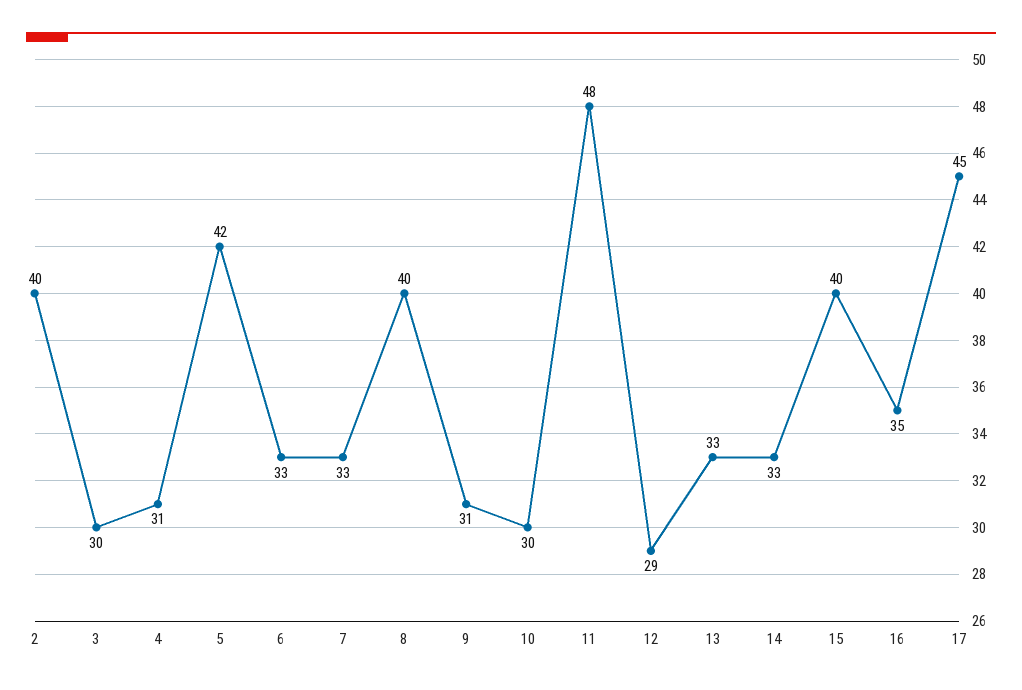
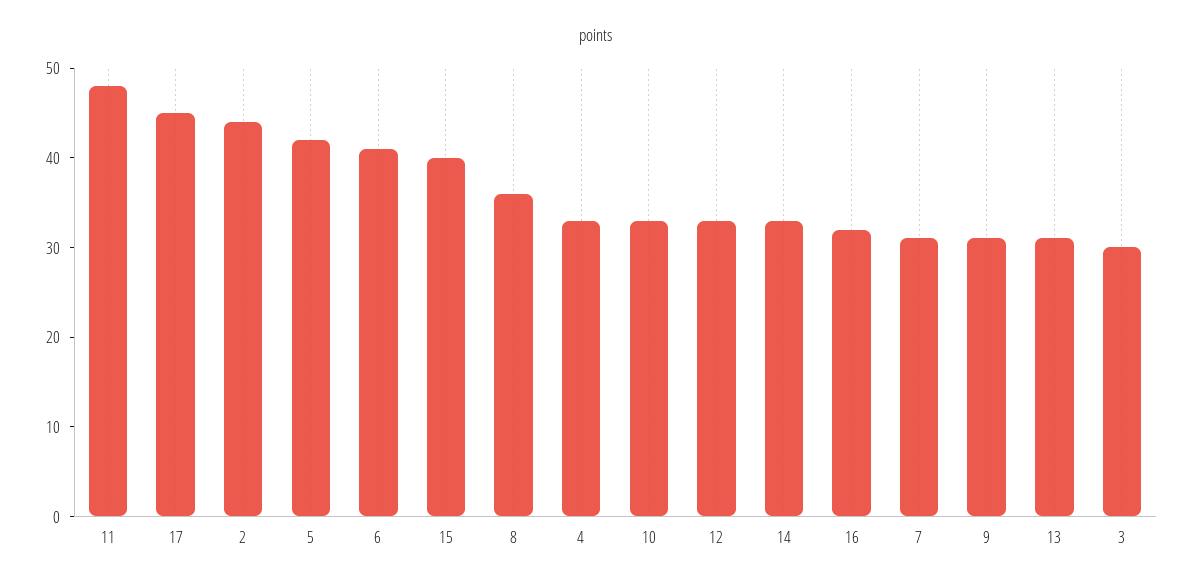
  {
-   "2": 40,
+   "2": 44,
    "3": 30,
-   "4": 31,
+   "4": 33,
    "5": 42,
-   "6": 33,
+   "6": 41,
-   "7": 33,
+   "7": 31,
-   "8": 40,
+   "8": 36,
    "9": 31,
-   "10": 30,
+   "10": 33,
    "11": 48,
-   "12": 29,
+   "12": 33,
-   "13": 33,
+   "13": 31,
    "14": 33,
    "15": 40,
-   "16": 35,
+   "16": 32,
    "17": 45
  }

